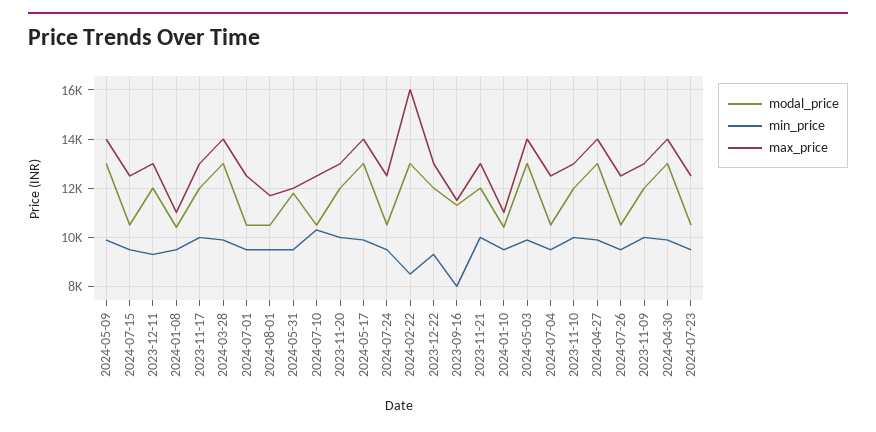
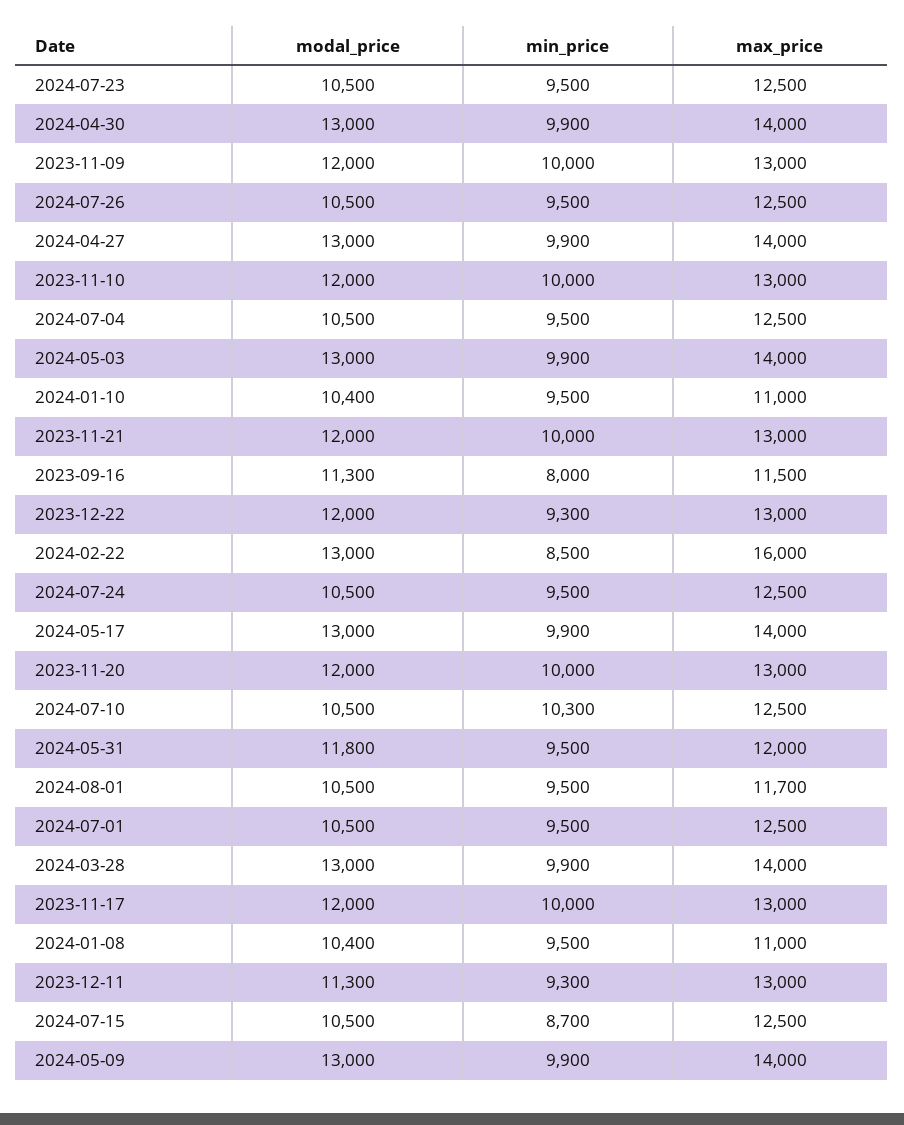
  {
    "modal_price": {
      "2024-05-09": 13000,
      "2024-07-15": 10500,
-     "2023-12-11": 12000,
+     "2023-12-11": 11300,
      "2024-01-08": 10400,
      "2023-11-17": 12000,
      "2024-03-28": 13000,
      "2024-07-01": 10500,
      "2024-08-01": 10500,
      "2024-05-31": 11800,
      "2024-07-10": 10500,
      "2023-11-20": 12000,
      "2024-05-17": 13000,
      "2024-07-24": 10500,
      "2024-02-22": 13000,
      "2023-12-22": 12000,
      "2023-09-16": 11300,
      "2023-11-21": 12000,
      "2024-01-10": 10400,
      "2024-05-03": 13000,
      "2024-07-04": 10500,
      "2023-11-10": 12000,
      "2024-04-27": 13000,
      "2024-07-26": 10500,
      "2023-11-09": 12000,
      "2024-04-30": 13000,
      "2024-07-23": 10500
    },
    "min_price": {
      "2024-05-09": 9900,
-     "2024-07-15": 9500,
+     "2024-07-15": 8700,
      "2023-12-11": 9300,
      "2024-01-08": 9500,
      "2023-11-17": 10000,
      "2024-03-28": 9900,
      "2024-07-01": 9500,
      "2024-08-01": 9500,
      "2024-05-31": 9500,
      "2024-07-10": 10300,
      "2023-11-20": 10000,
      "2024-05-17": 9900,
      "2024-07-24": 9500,
      "2024-02-22": 8500,
      "2023-12-22": 9300,
      "2023-09-16": 8000,
      "2023-11-21": 10000,
      "2024-01-10": 9500,
      "2024-05-03": 9900,
      "2024-07-04": 9500,
      "2023-11-10": 10000,
      "2024-04-27": 9900,
      "2024-07-26": 9500,
      "2023-11-09": 10000,
      "2024-04-30": 9900,
      "2024-07-23": 9500
    },
    "max_price": {
      "2024-05-09": 14000,
      "2024-07-15": 12500,
      "2023-12-11": 13000,
      "2024-01-08": 11000,
      "2023-11-17": 13000,
      "2024-03-28": 14000,
      "2024-07-01": 12500,
      "2024-08-01": 11700,
      "2024-05-31": 12000,
      "2024-07-10": 12500,
      "2023-11-20": 13000,
      "2024-05-17": 14000,
      "2024-07-24": 12500,
      "2024-02-22": 16000,
      "2023-12-22": 13000,
      "2023-09-16": 11500,
      "2023-11-21": 13000,
      "2024-01-10": 11000,
      "2024-05-03": 14000,
      "2024-07-04": 12500,
      "2023-11-10": 13000,
      "2024-04-27": 14000,
      "2024-07-26": 12500,
      "2023-11-09": 13000,
      "2024-04-30": 14000,
      "2024-07-23": 12500
    }
  }

